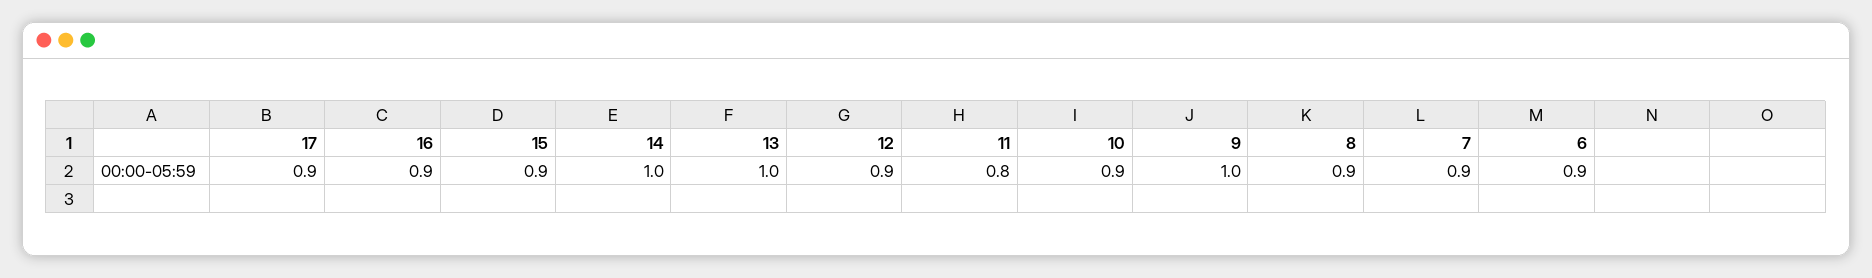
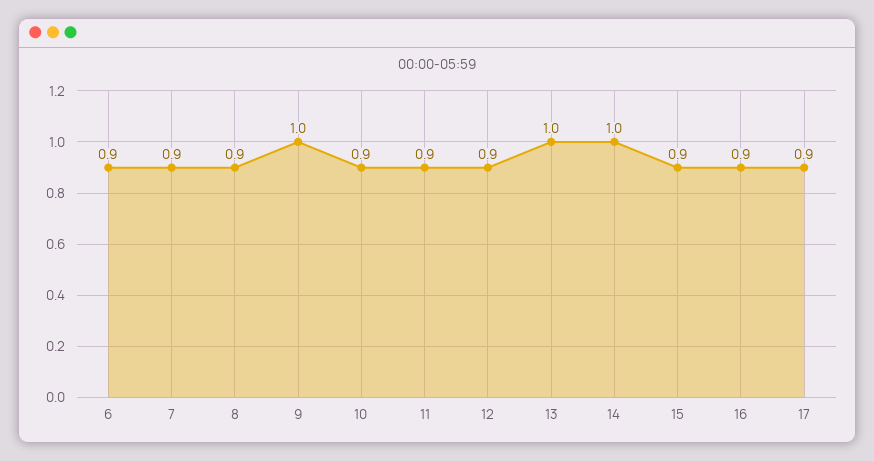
  {
    "17": 0.9,
    "16": 0.9,
    "15": 0.9,
    "14": 1,
    "13": 1,
    "12": 0.9,
-   "11": 0.8,
+   "11": 0.9,
    "10": 0.9,
    "9": 1,
    "8": 0.9,
    "7": 0.9,
    "6": 0.9
  }

